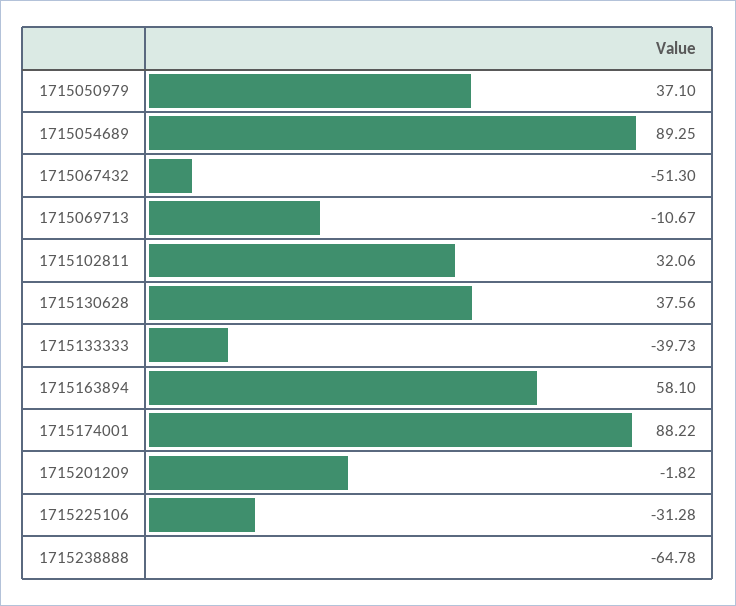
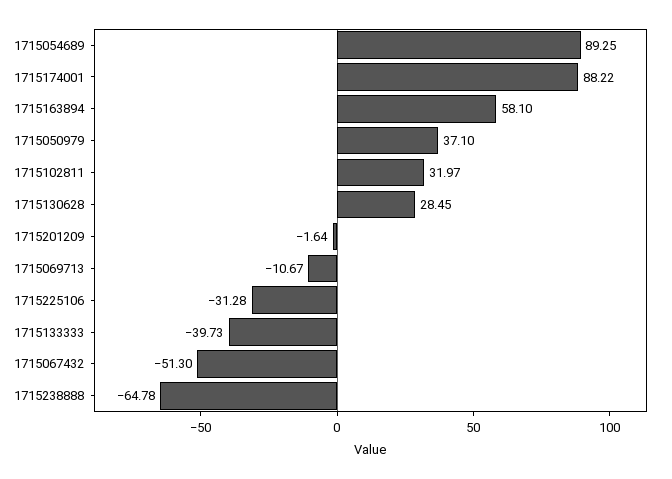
  {
    "1715050979": 37.1,
    "1715054689": 89.25,
    "1715067432": -51.3,
    "1715069713": -10.67,
-   "1715102811": 32.06,
+   "1715102811": 31.97,
-   "1715130628": 37.56,
+   "1715130628": 28.45,
    "1715133333": -39.73,
    "1715163894": 58.1,
    "1715174001": 88.22,
-   "1715201209": -1.82,
+   "1715201209": -1.64,
    "1715225106": -31.28,
    "1715238888": -64.78
  }

